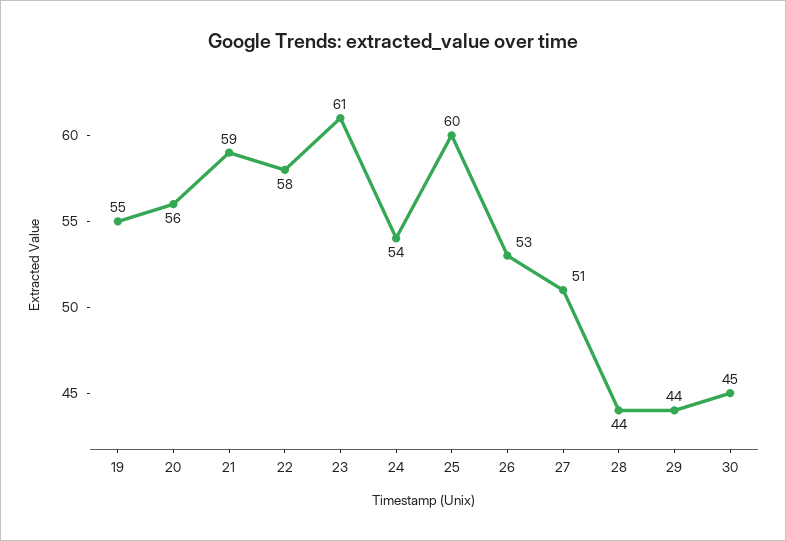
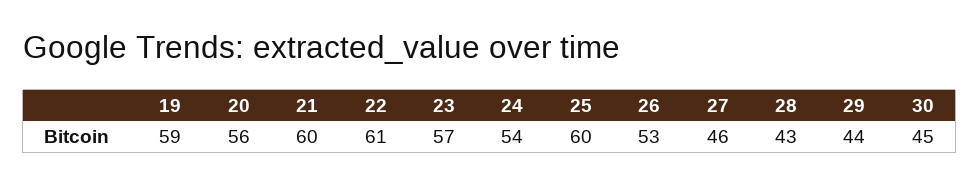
  {
-   "19": 55,
+   "19": 59,
    "20": 56,
-   "21": 59,
+   "21": 60,
-   "22": 58,
+   "22": 61,
-   "23": 61,
+   "23": 57,
    "24": 54,
    "25": 60,
    "26": 53,
-   "27": 51,
+   "27": 46,
-   "28": 44,
+   "28": 43,
    "29": 44,
    "30": 45
  }

